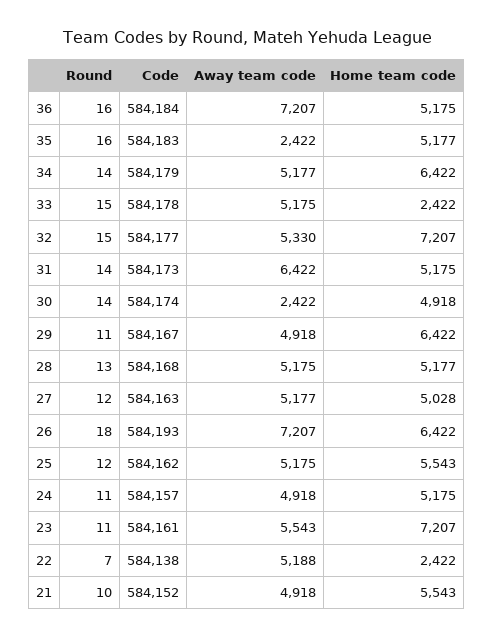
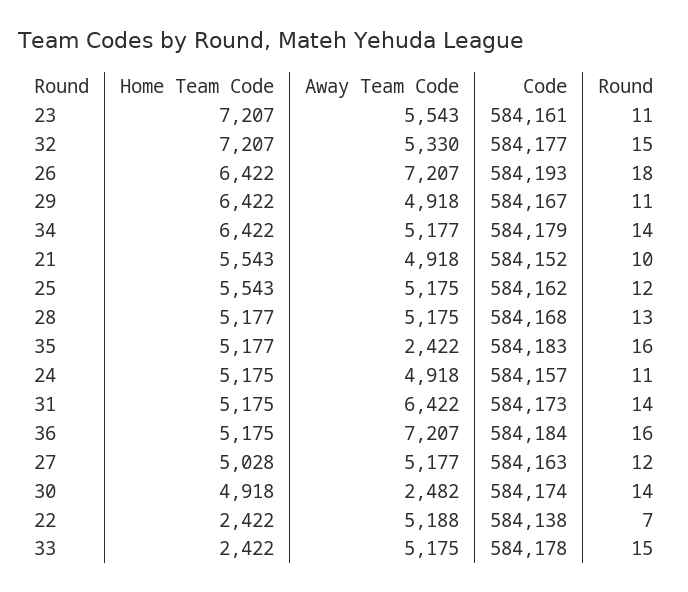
  {
    "Round": {
      "36": 16,
      "35": 16,
      "34": 14,
      "33": 15,
      "32": 15,
      "31": 14,
      "30": 14,
      "29": 11,
      "28": 13,
      "27": 12,
      "26": 18,
      "25": 12,
      "24": 11,
      "23": 11,
      "22": 7,
      "21": 10
    },
    "Code": {
      "36": 584184,
      "35": 584183,
      "34": 584179,
      "33": 584178,
      "32": 584177,
      "31": 584173,
      "30": 584174,
      "29": 584167,
      "28": 584168,
      "27": 584163,
      "26": 584193,
      "25": 584162,
      "24": 584157,
      "23": 584161,
      "22": 584138,
      "21": 584152
    },
    "Away team code": {
      "36": 7207,
      "35": 2422,
      "34": 5177,
      "33": 5175,
      "32": 5330,
      "31": 6422,
-     "30": 2422,
+     "30": 2482,
      "29": 4918,
      "28": 5175,
      "27": 5177,
      "26": 7207,
      "25": 5175,
      "24": 4918,
      "23": 5543,
      "22": 5188,
      "21": 4918
    },
    "Home team code": {
      "36": 5175,
      "35": 5177,
      "34": 6422,
      "33": 2422,
      "32": 7207,
      "31": 5175,
      "30": 4918,
      "29": 6422,
      "28": 5177,
      "27": 5028,
      "26": 6422,
      "25": 5543,
      "24": 5175,
      "23": 7207,
      "22": 2422,
      "21": 5543
    }
  }

